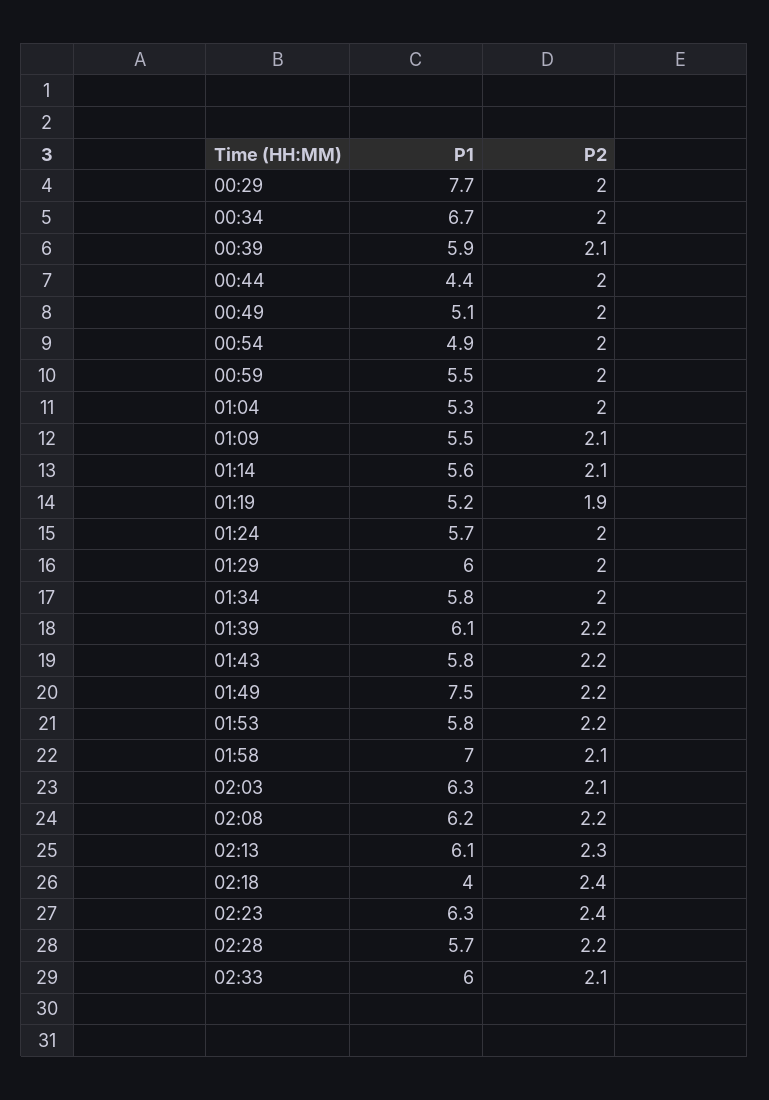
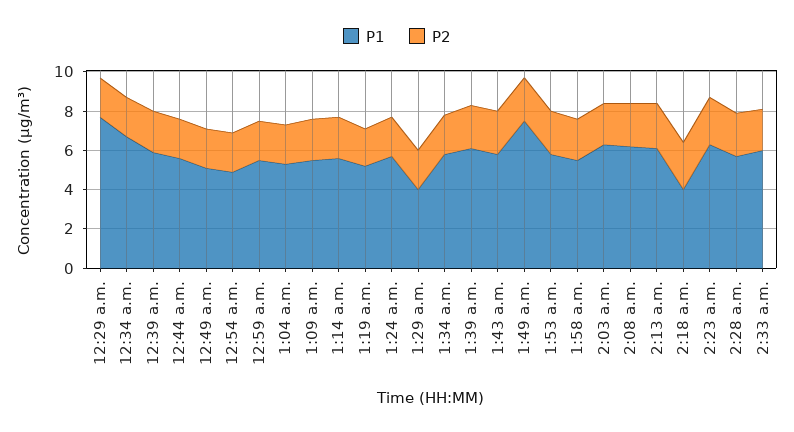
  {
    "P1": {
      "00:29": 7.7,
      "00:34": 6.7,
      "00:39": 5.9,
-     "00:44": 4.4,
+     "00:44": 5.5,
      "00:49": 5.1,
      "00:54": 4.9,
      "00:59": 5.5,
      "01:04": 5.3,
      "01:09": 5.5,
      "01:14": 5.6,
      "01:19": 5.2,
      "01:24": 5.7,
-     "01:29": 6,
+     "01:29": 4,
      "01:34": 5.8,
      "01:39": 6.1,
      "01:43": 5.8,
      "01:49": 7.5,
      "01:53": 5.8,
-     "01:58": 7,
+     "01:58": 5.5,
      "02:03": 6.3,
      "02:08": 6.2,
      "02:13": 6.1,
      "02:18": 4,
      "02:23": 6.3,
      "02:28": 5.7,
      "02:33": 6
    },
    "P2": {
      "00:29": 2,
      "00:34": 2,
      "00:39": 2.1,
      "00:44": 2,
      "00:49": 2,
      "00:54": 2,
      "00:59": 2,
      "01:04": 2,
      "01:09": 2.1,
      "01:14": 2.1,
      "01:19": 1.9,
      "01:24": 2,
      "01:29": 2,
      "01:34": 2,
      "01:39": 2.2,
      "01:43": 2.2,
      "01:49": 2.2,
      "01:53": 2.2,
      "01:58": 2.1,
      "02:03": 2.1,
      "02:08": 2.2,
      "02:13": 2.3,
      "02:18": 2.4,
      "02:23": 2.4,
      "02:28": 2.2,
      "02:33": 2.1
    }
  }

